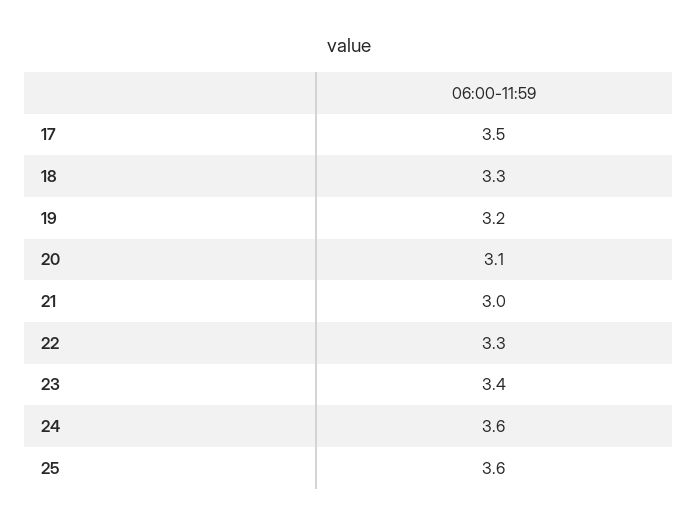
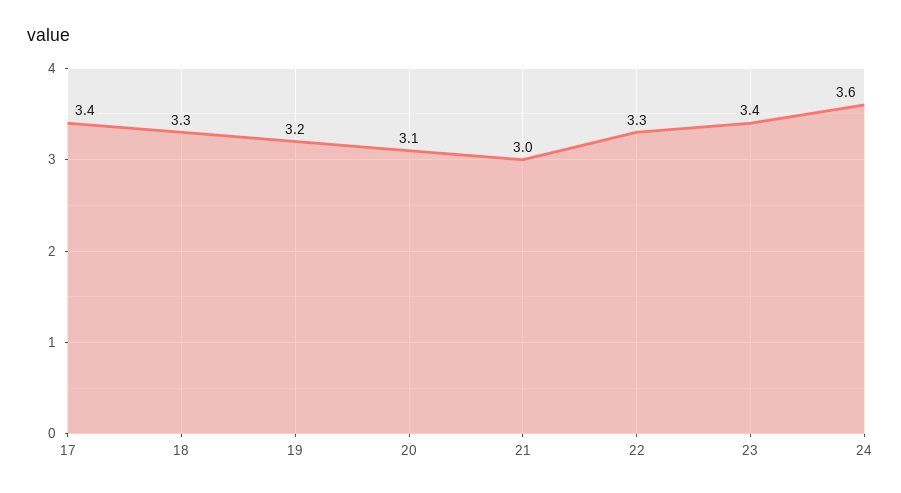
  {
-   "17": 3.5,
+   "17": 3.4,
    "18": 3.3,
    "19": 3.2,
    "20": 3.1,
    "21": 3,
    "22": 3.3,
    "23": 3.4,
-   "24": 3.6,
+   "24": 3.6
-   "25": 3.6
  }

